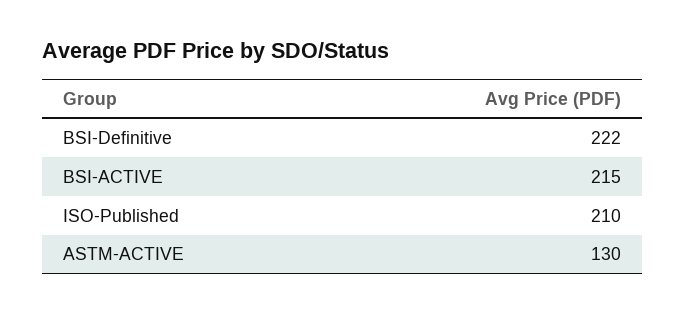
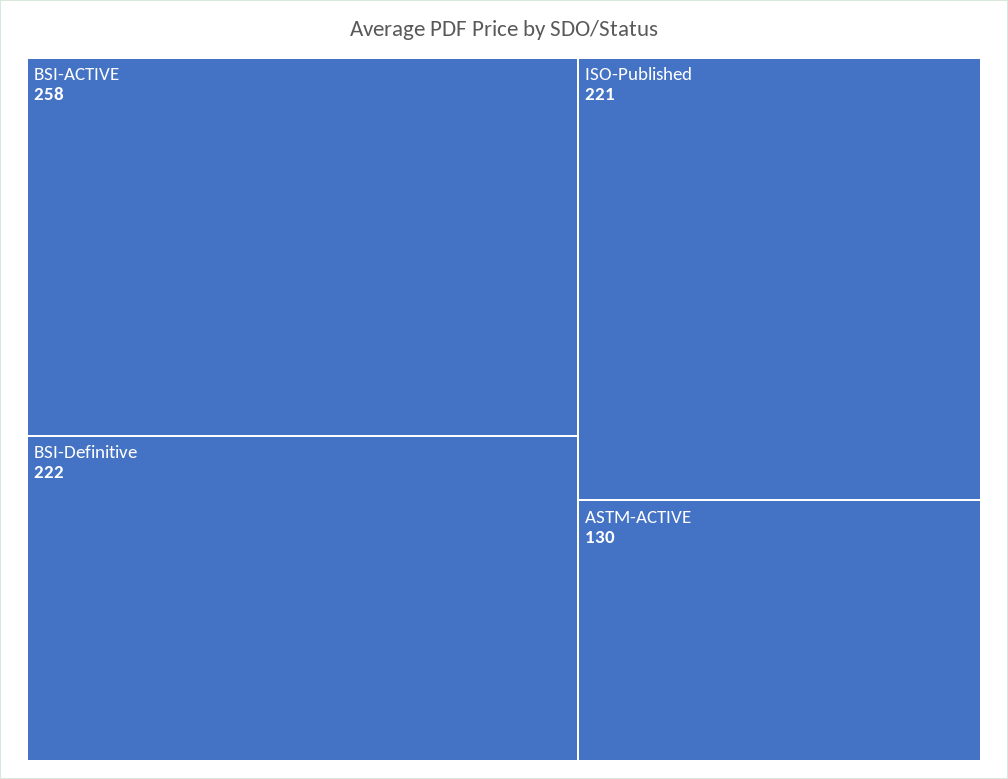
  {
    "BSI-Definitive": 222,
-   "BSI-ACTIVE": 215,
+   "BSI-ACTIVE": 258,
-   "ISO-Published": 210,
+   "ISO-Published": 221,
    "ASTM-ACTIVE": 130
  }

